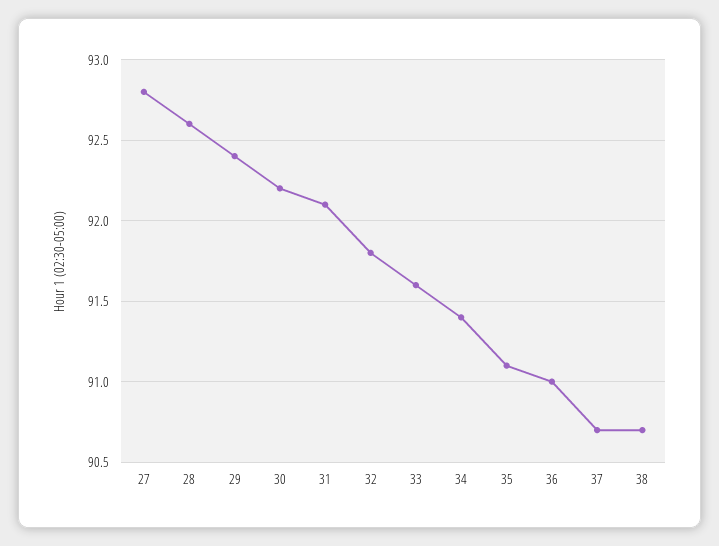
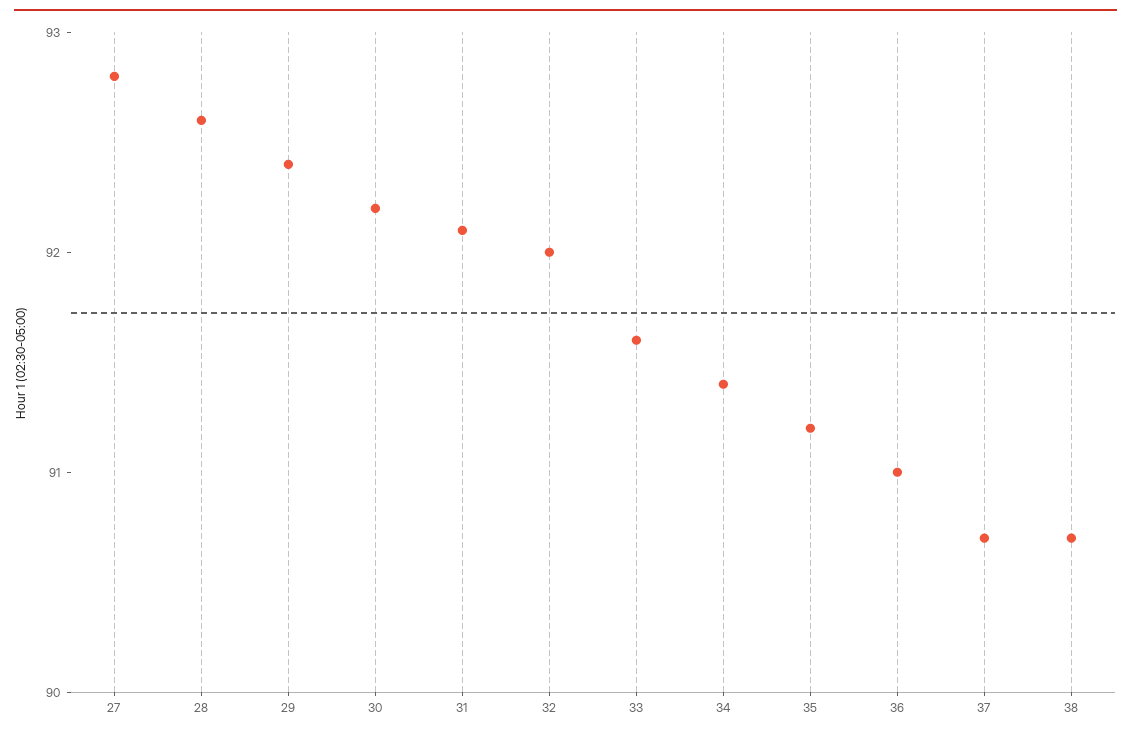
  {
    "27": 92.8,
    "28": 92.6,
    "29": 92.4,
    "30": 92.2,
    "31": 92.1,
-   "32": 91.8,
+   "32": 92,
    "33": 91.6,
    "34": 91.4,
-   "35": 91.1,
+   "35": 91.2,
    "36": 91,
    "37": 90.7,
    "38": 90.7
  }

